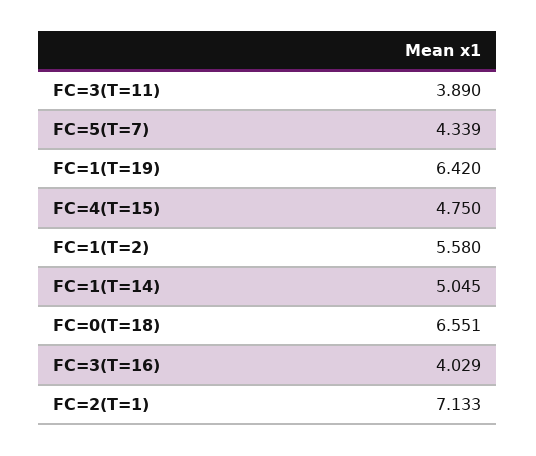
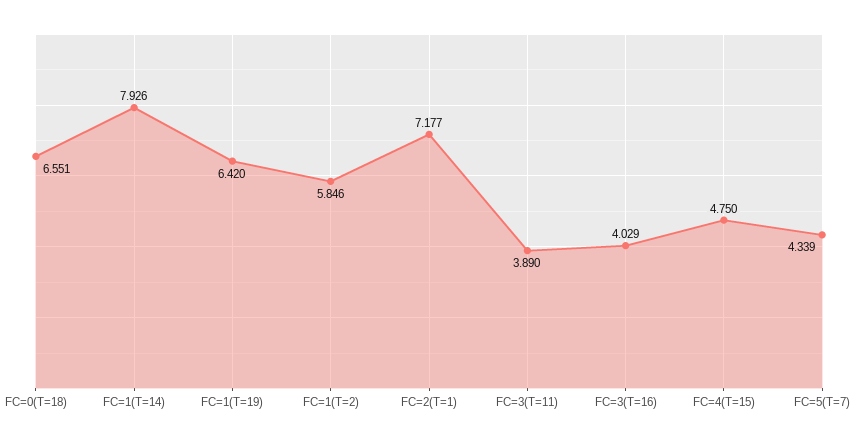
  {
    "FC=3(T=11)": 3.89,
    "FC=5(T=7)": 4.339,
    "FC=1(T=19)": 6.42,
    "FC=4(T=15)": 4.75,
-   "FC=1(T=2)": 5.58,
+   "FC=1(T=2)": 5.846,
-   "FC=1(T=14)": 5.045,
+   "FC=1(T=14)": 7.926,
    "FC=0(T=18)": 6.551,
    "FC=3(T=16)": 4.029,
-   "FC=2(T=1)": 7.133
+   "FC=2(T=1)": 7.177
  }

